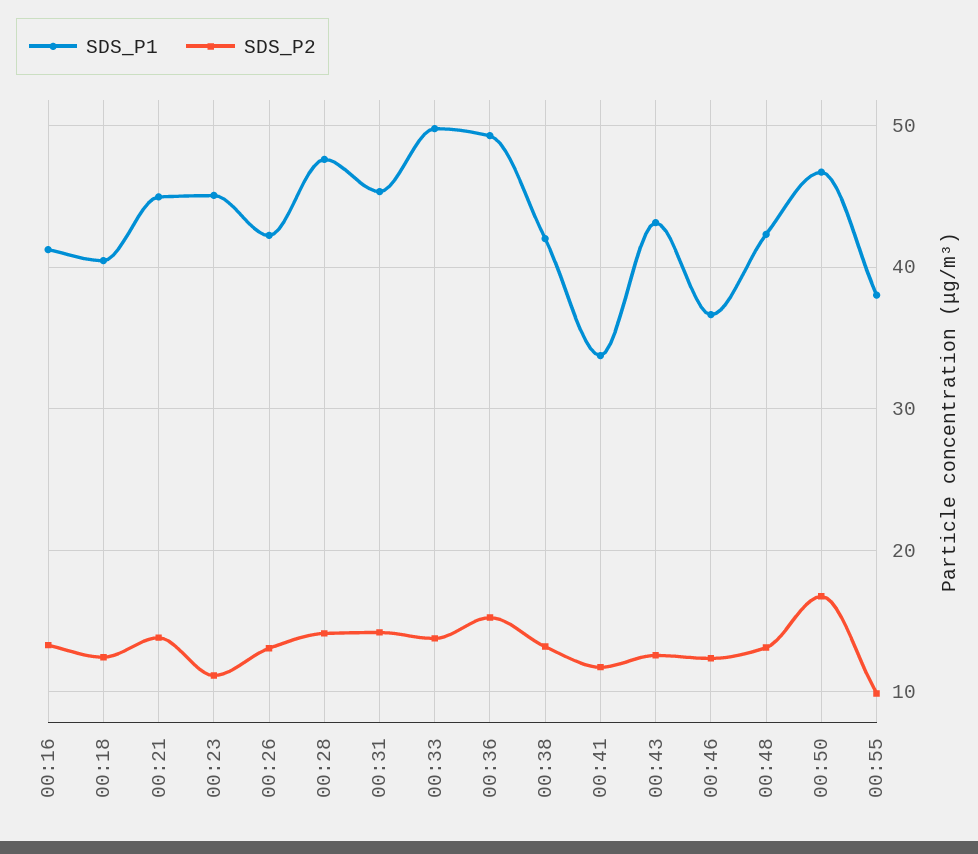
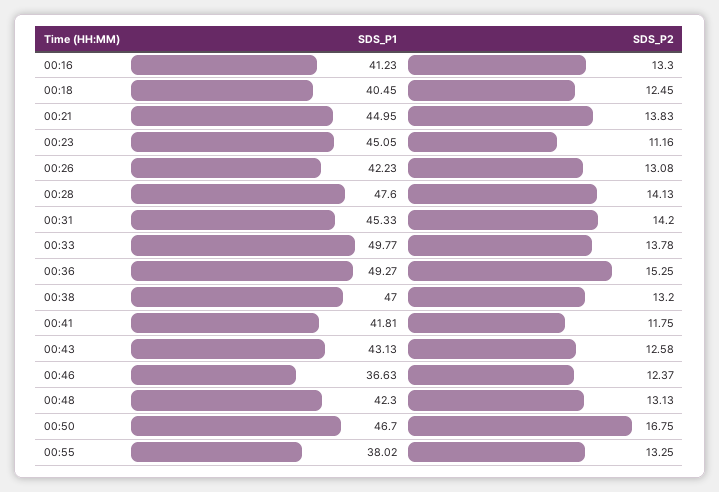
  {
    "SDS_P1": {
      "00:16": 41.23,
      "00:18": 40.45,
      "00:21": 44.95,
      "00:23": 45.05,
      "00:26": 42.23,
      "00:28": 47.6,
      "00:31": 45.33,
      "00:33": 49.77,
      "00:36": 49.27,
-     "00:38": 42,
+     "00:38": 47,
-     "00:41": 34,
+     "00:41": 41.81,
      "00:43": 43.13,
      "00:46": 36.63,
      "00:48": 42.3,
      "00:50": 46.7,
      "00:55": 38.02
    },
    "SDS_P2": {
      "00:16": 13.3,
      "00:18": 12.45,
      "00:21": 13.83,
      "00:23": 11.16,
      "00:26": 13.08,
      "00:28": 14.13,
      "00:31": 14.2,
      "00:33": 13.78,
      "00:36": 15.25,
      "00:38": 13.2,
      "00:41": 11.75,
      "00:43": 12.58,
      "00:46": 12.37,
      "00:48": 13.13,
      "00:50": 16.75,
-     "00:55": 10
+     "00:55": 13.25
    }
  }

